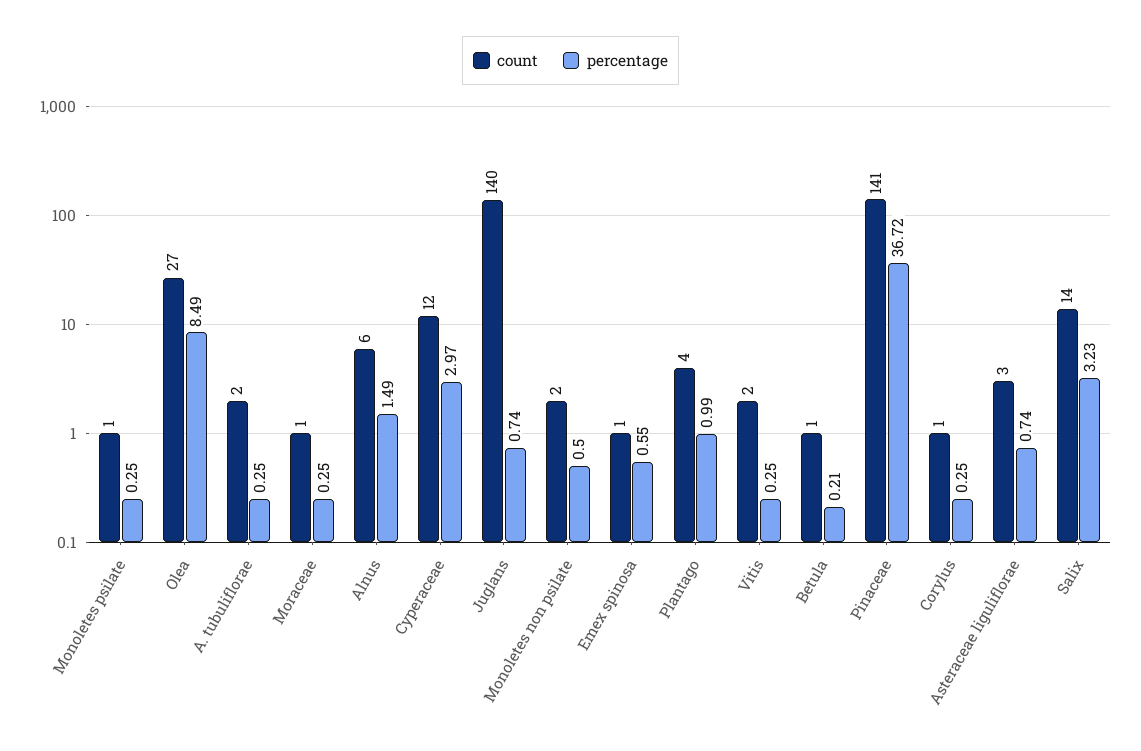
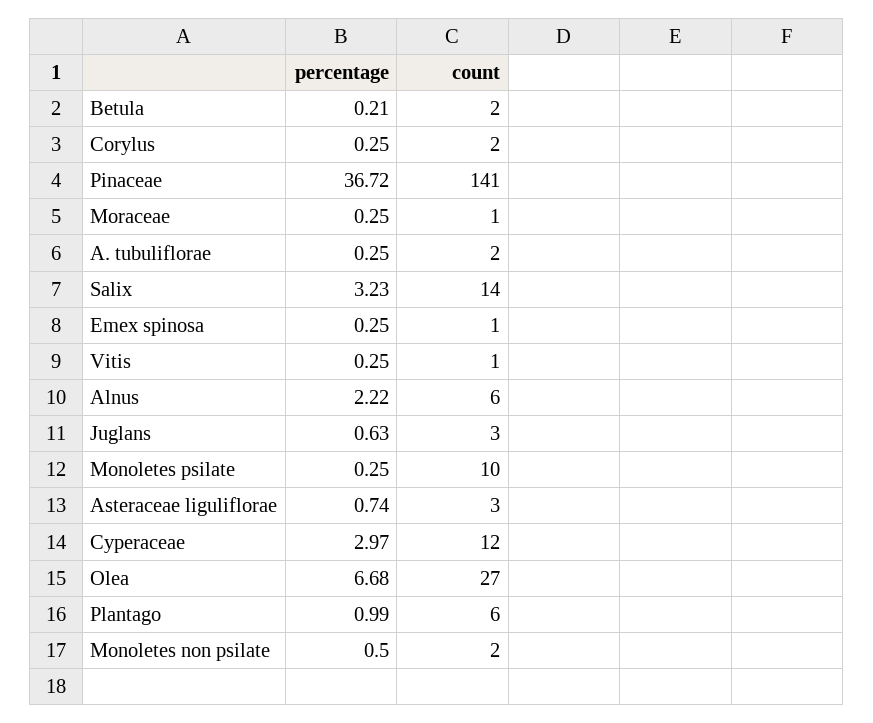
  {
    "count": {
-     "Monoletes psilate": 1,
+     "Monoletes psilate": 10,
      "Olea": 27,
      "A. tubuliflorae": 2,
      "Moraceae": 1,
      "Alnus": 6,
      "Cyperaceae": 12,
-     "Juglans": 140,
+     "Juglans": 3,
      "Monoletes non psilate": 2,
      "Emex spinosa": 1,
-     "Plantago": 4,
+     "Plantago": 6,
-     "Vitis": 2,
+     "Vitis": 1,
-     "Betula": 1,
+     "Betula": 2,
      "Pinaceae": 141,
-     "Corylus": 1,
+     "Corylus": 2,
      "Asteraceae liguliflorae": 3,
      "Salix": 14
    },
    "percentage": {
      "Monoletes psilate": 0.25,
-     "Olea": 8.49,
+     "Olea": 6.68,
      "A. tubuliflorae": 0.25,
      "Moraceae": 0.25,
-     "Alnus": 1.49,
+     "Alnus": 2.22,
      "Cyperaceae": 2.97,
-     "Juglans": 0.74,
+     "Juglans": 0.63,
      "Monoletes non psilate": 0.5,
-     "Emex spinosa": 0.55,
+     "Emex spinosa": 0.25,
      "Plantago": 0.99,
      "Vitis": 0.25,
      "Betula": 0.21,
      "Pinaceae": 36.72,
      "Corylus": 0.25,
      "Asteraceae liguliflorae": 0.74,
      "Salix": 3.23
    }
  }

